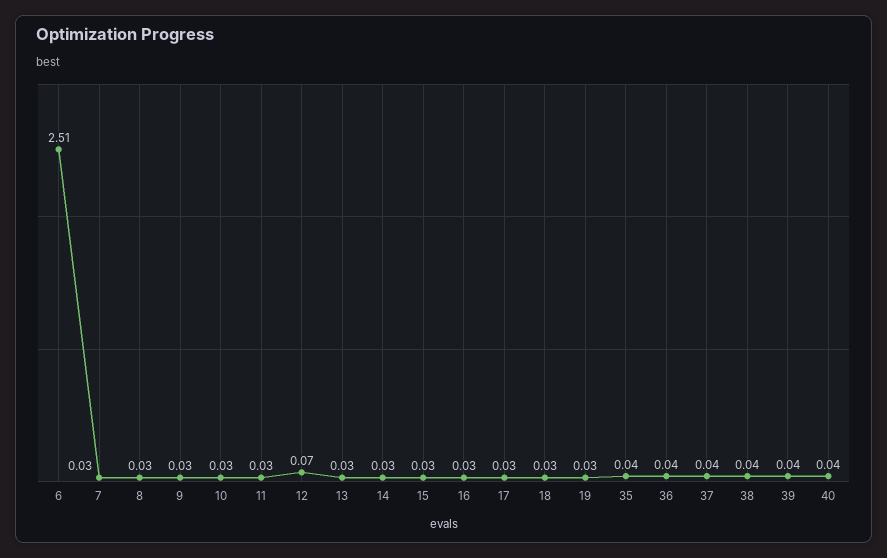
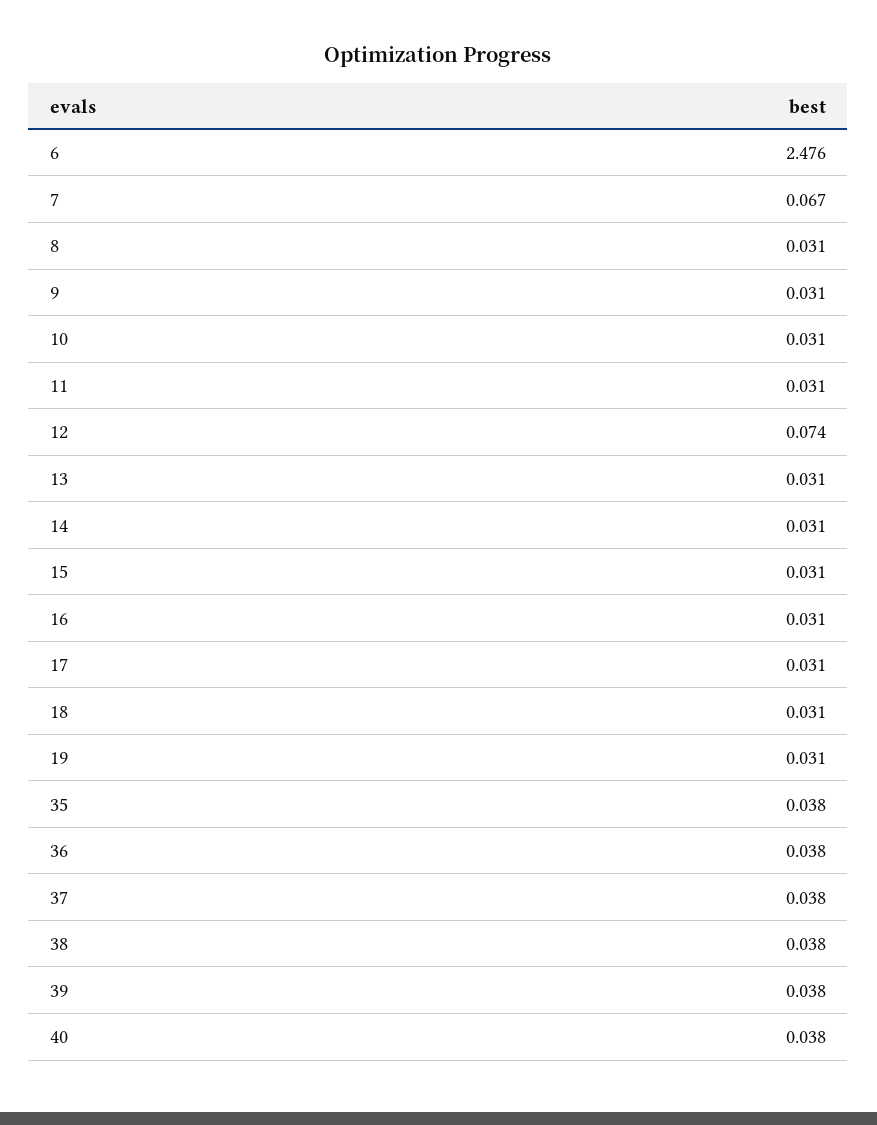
  {
-   "6": 2.51,
+   "6": 2.476,
-   "7": 0.03,
+   "7": 0.067,
    "8": 0.031,
    "9": 0.031,
    "10": 0.031,
    "11": 0.031,
    "12": 0.074,
    "13": 0.031,
    "14": 0.031,
    "15": 0.031,
    "16": 0.031,
    "17": 0.031,
    "18": 0.031,
    "19": 0.031,
    "35": 0.038,
    "36": 0.038,
    "37": 0.038,
    "38": 0.038,
    "39": 0.038,
    "40": 0.038
  }

